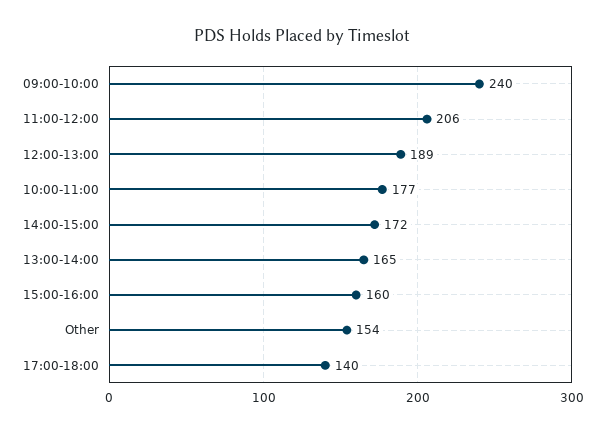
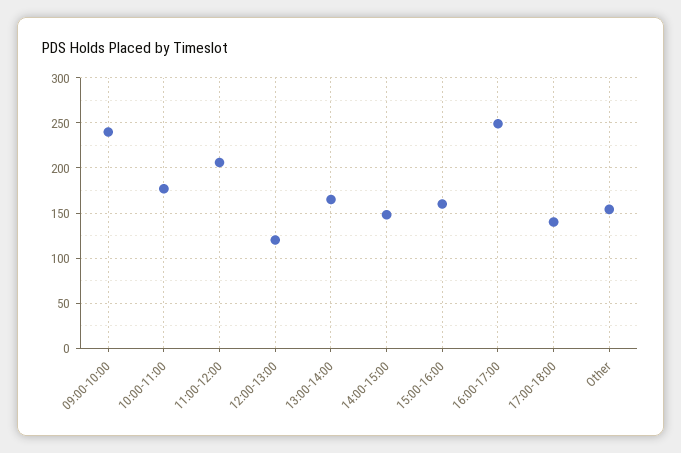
  {
    "09:00-10:00": 240,
    "11:00-12:00": 206,
-   "12:00-13:00": 189,
+   "12:00-13:00": 120,
    "10:00-11:00": 177,
-   "14:00-15:00": 172,
+   "14:00-15:00": 150,
    "13:00-14:00": 165,
    "15:00-16:00": 160,
    "Other": 154,
-   "17:00-18:00": 140
+   "17:00-18:00": 140,
+   "16:00-17:00": 250
  }

